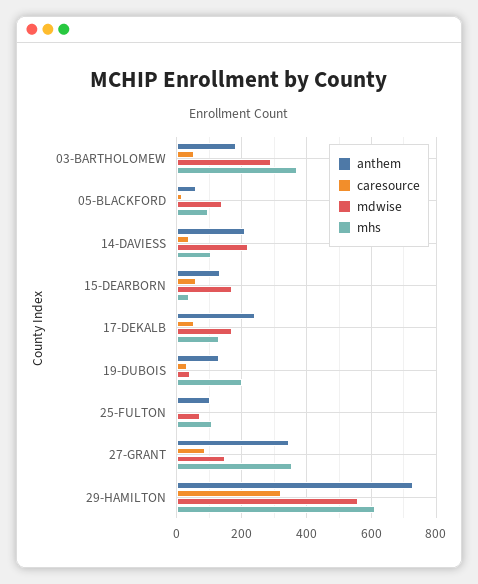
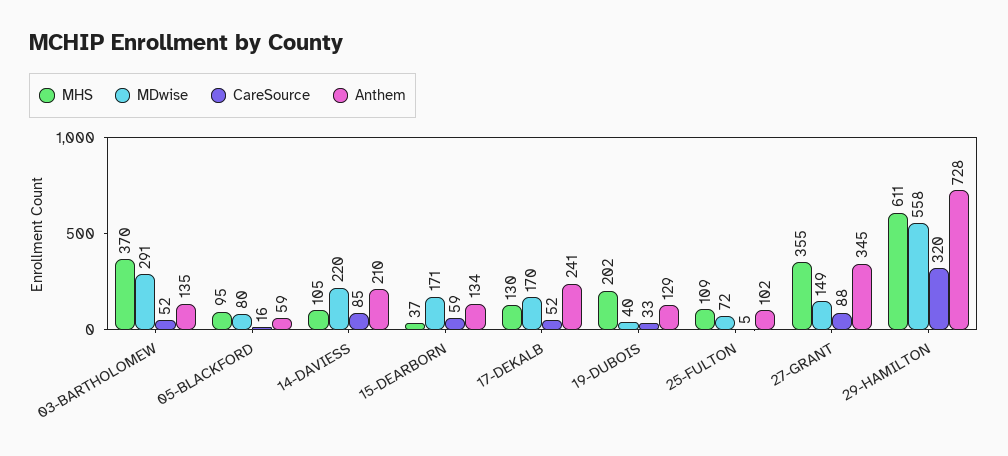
  {
    "anthem": {
-     "03-BARTHOLOMEW": 180,
+     "03-BARTHOLOMEW": 135,
      "05-BLACKFORD": 59,
      "14-DAVIESS": 210,
      "15-DEARBORN": 134,
      "17-DEKALB": 241,
      "19-DUBOIS": 129,
      "25-FULTON": 102,
      "27-GRANT": 345,
      "29-HAMILTON": 728
    },
    "caresource": {
      "03-BARTHOLOMEW": 52,
      "05-BLACKFORD": 16,
-     "14-DAVIESS": 40,
+     "14-DAVIESS": 85,
      "15-DEARBORN": 59,
      "17-DEKALB": 52,
      "19-DUBOIS": 33,
      "25-FULTON": 5,
      "27-GRANT": 88,
      "29-HAMILTON": 320
    },
    "mdwise": {
      "03-BARTHOLOMEW": 291,
-     "05-BLACKFORD": 140,
+     "05-BLACKFORD": 80,
      "14-DAVIESS": 220,
      "15-DEARBORN": 171,
      "17-DEKALB": 170,
      "19-DUBOIS": 40,
      "25-FULTON": 72,
      "27-GRANT": 149,
      "29-HAMILTON": 558
    },
    "mhs": {
      "03-BARTHOLOMEW": 370,
      "05-BLACKFORD": 95,
      "14-DAVIESS": 105,
      "15-DEARBORN": 37,
      "17-DEKALB": 130,
      "19-DUBOIS": 202,
      "25-FULTON": 109,
      "27-GRANT": 355,
      "29-HAMILTON": 611
    }
  }

